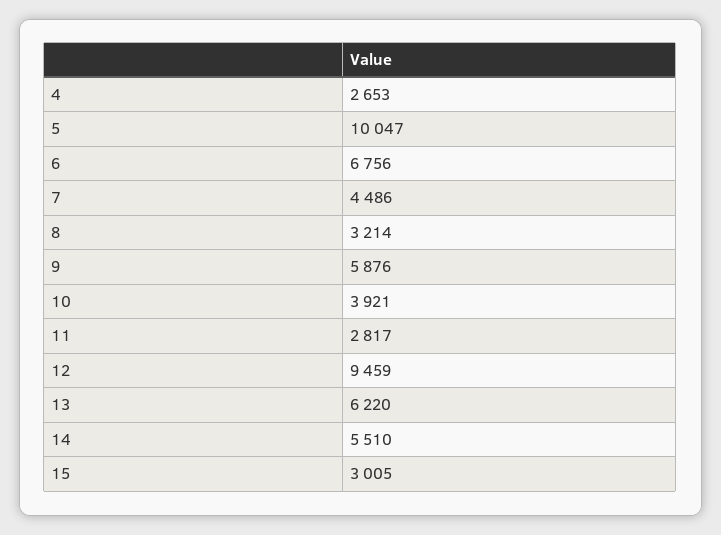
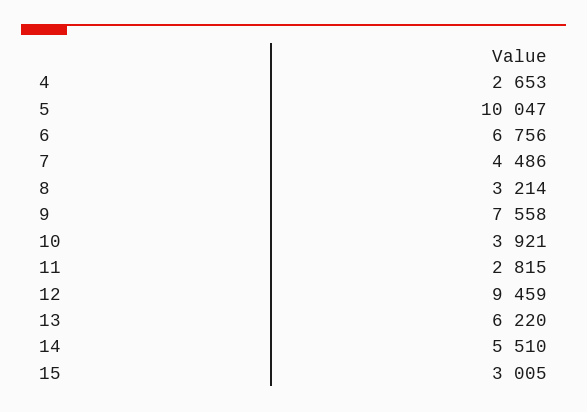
  {
    "4": 2653,
    "5": 10047,
    "6": 6756,
    "7": 4486,
    "8": 3214,
-   "9": 5876,
+   "9": 7558,
    "10": 3921,
-   "11": 2817,
+   "11": 2815,
    "12": 9459,
    "13": 6220,
    "14": 5510,
    "15": 3005
  }

